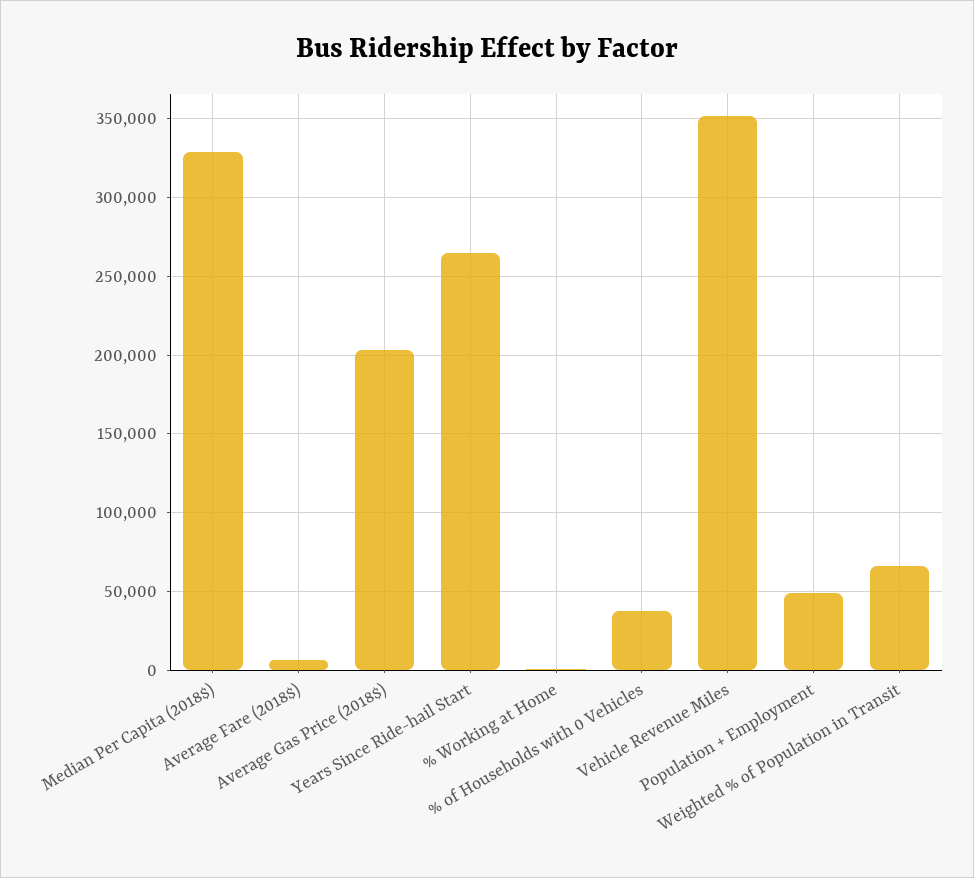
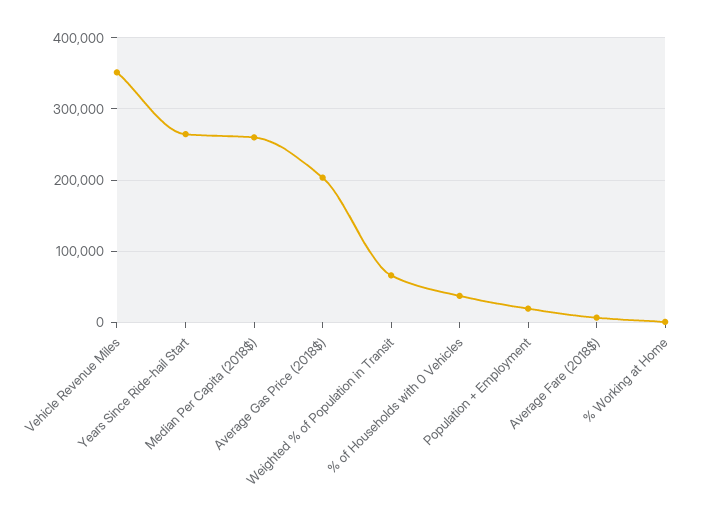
  {
-   "Median Per Capita (2018$)": 330000,
+   "Median Per Capita (2018$)": 260000,
    "Average Fare (2018$)": 5000,
    "Average Gas Price (2018$)": 205000,
    "Years Since Ride-hail Start": 265000,
    "% Working at Home": 0,
    "% of Households with 0 Vehicles": 40000,
    "Vehicle Revenue Miles": 350000,
-   "Population + Employment": 50000,
+   "Population + Employment": 20000,
    "Weighted % of Population in Transit": 65000
  }

